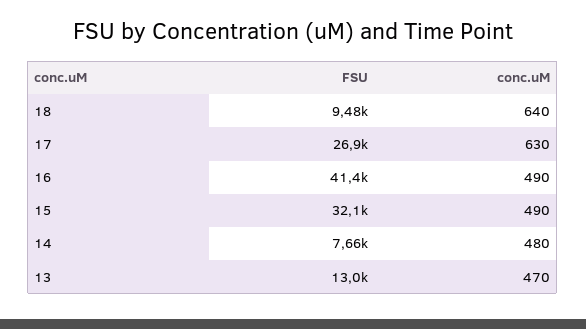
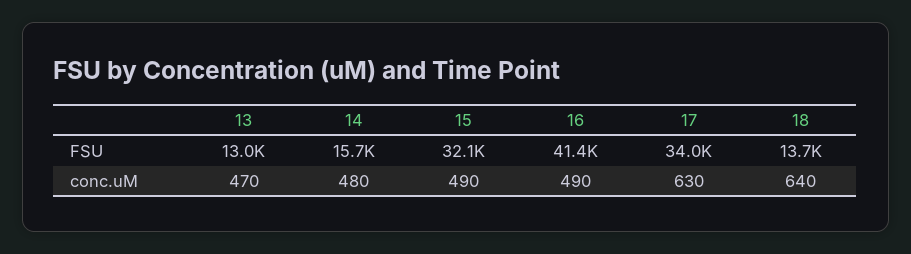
  {
    "FSU": {
-     "18": 9480,
+     "18": 13700,
-     "17": 26900,
+     "17": 34000,
      "16": 41400,
      "15": 32100,
-     "14": 7660,
+     "14": 15700,
      "13": 13000
    },
    "conc.uM": {
      "18": 640,
      "17": 630,
      "16": 490,
      "15": 490,
      "14": 480,
      "13": 470
    }
  }

